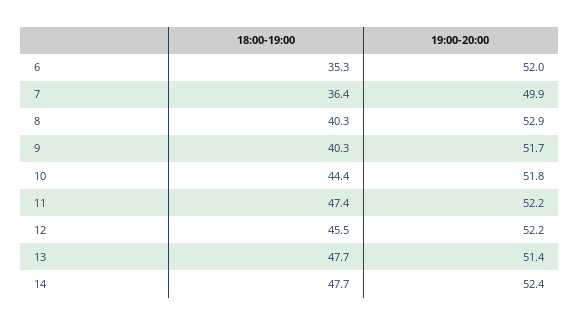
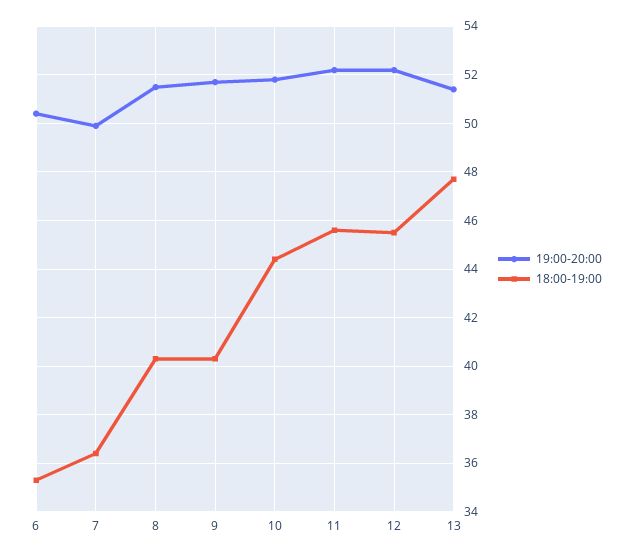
  {
    "18:00-19:00": {
      "6": 35.3,
      "7": 36.4,
      "8": 40.3,
      "9": 40.3,
      "10": 44.4,
-     "11": 47.4,
+     "11": 45.5,
      "12": 45.5,
-     "13": 47.7,
+     "13": 47.7
-     "14": 47.7
    },
    "19:00-20:00": {
-     "6": 52,
+     "6": 50.5,
      "7": 49.9,
-     "8": 52.9,
+     "8": 51.5,
      "9": 51.7,
      "10": 51.8,
      "11": 52.2,
      "12": 52.2,
-     "13": 51.4,
+     "13": 51.4
-     "14": 52.4
    }
  }

